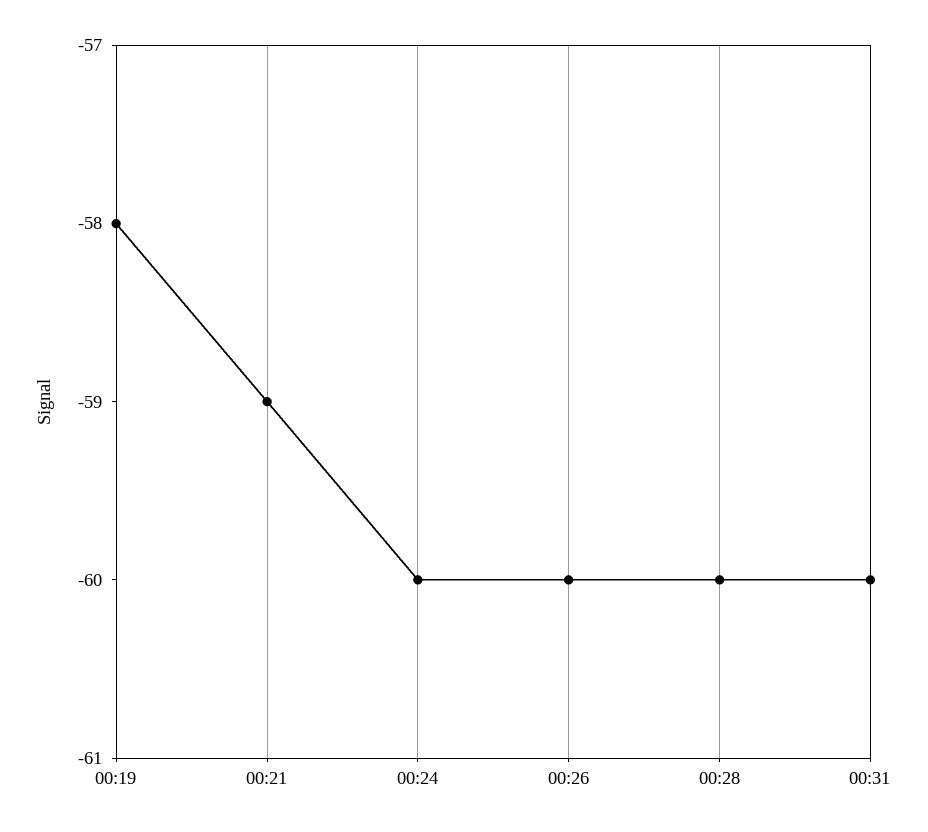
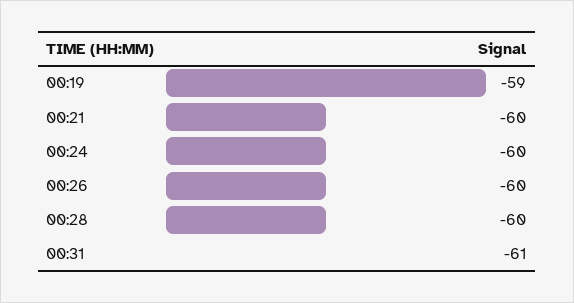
  {
-   "00:19": -58,
+   "00:19": -59,
-   "00:21": -59,
+   "00:21": -60,
    "00:24": -60,
    "00:26": -60,
    "00:28": -60,
-   "00:31": -60
+   "00:31": -61
  }

